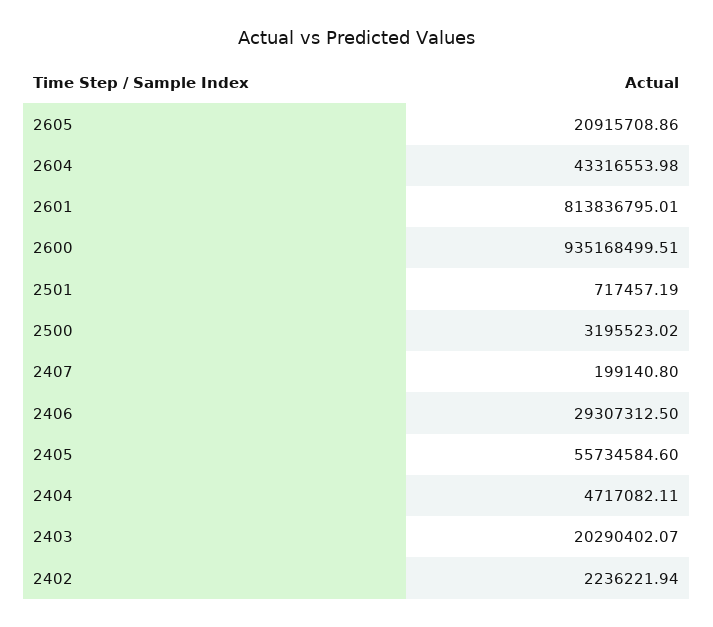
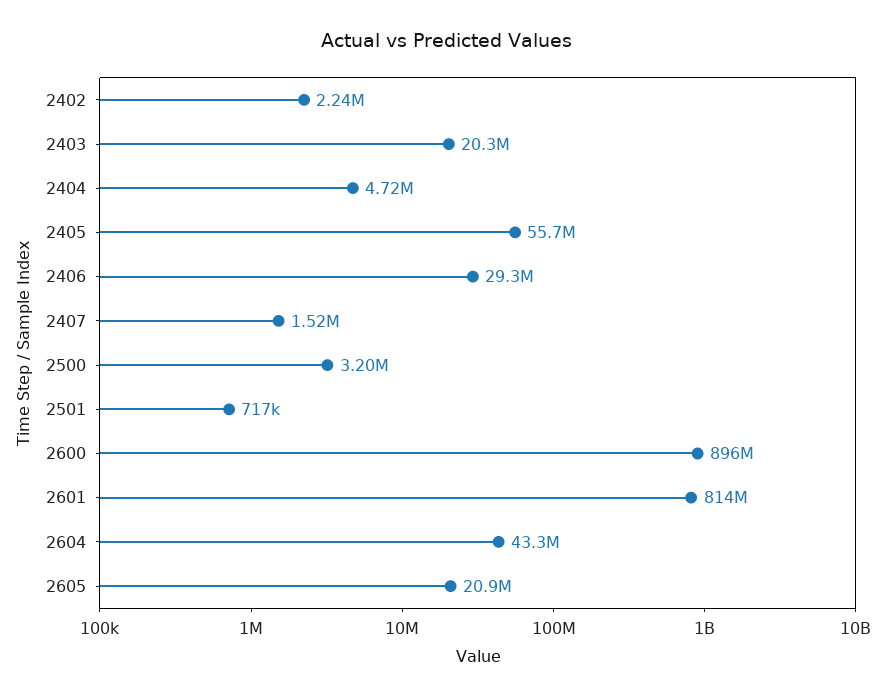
  {
    "2605": 20915708.86,
    "2604": 43316553.98,
    "2601": 813836795.01,
-   "2600": 935168499.51,
+   "2600": 896000000,
    "2501": 717457.19,
    "2500": 3195523.02,
-   "2407": 199140.8,
+   "2407": 1520000,
    "2406": 29307312.5,
    "2405": 55734584.6,
    "2404": 4717082.11,
    "2403": 20290402.07,
    "2402": 2236221.94
  }

